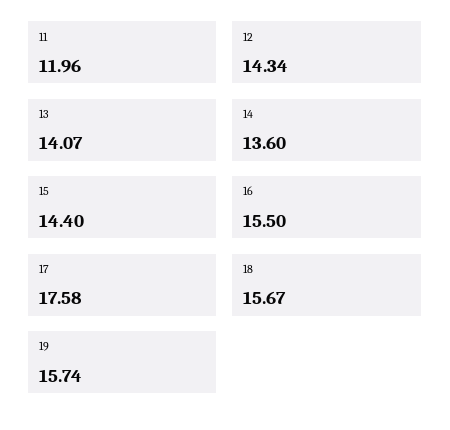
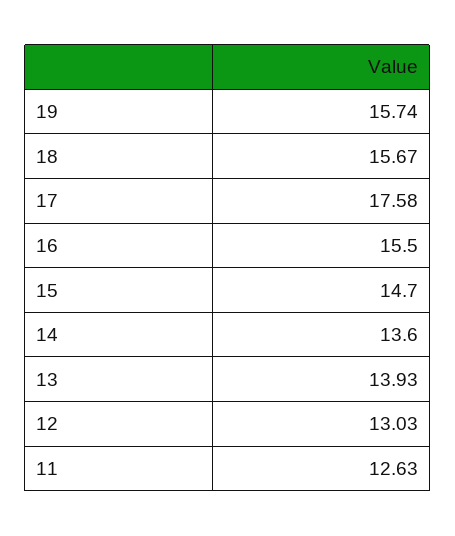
  {
-   "11": 11.96,
+   "11": 12.63,
-   "12": 14.34,
+   "12": 13.03,
-   "13": 14.07,
+   "13": 13.93,
    "14": 13.6,
-   "15": 14.4,
+   "15": 14.7,
    "16": 15.5,
    "17": 17.58,
    "18": 15.67,
    "19": 15.74
  }

